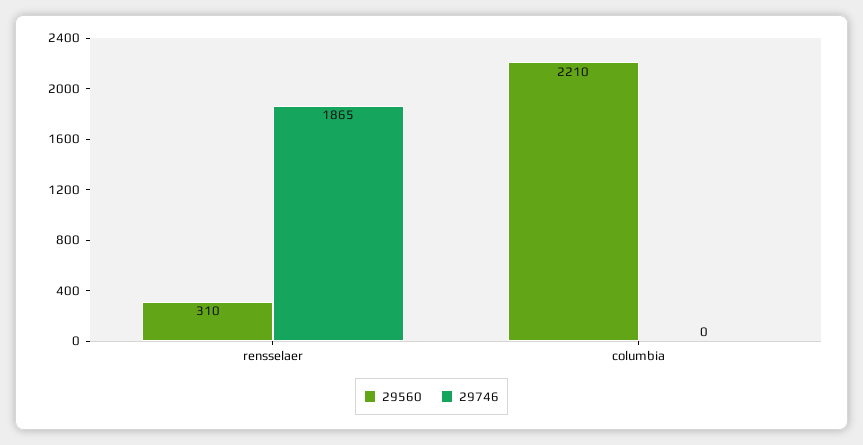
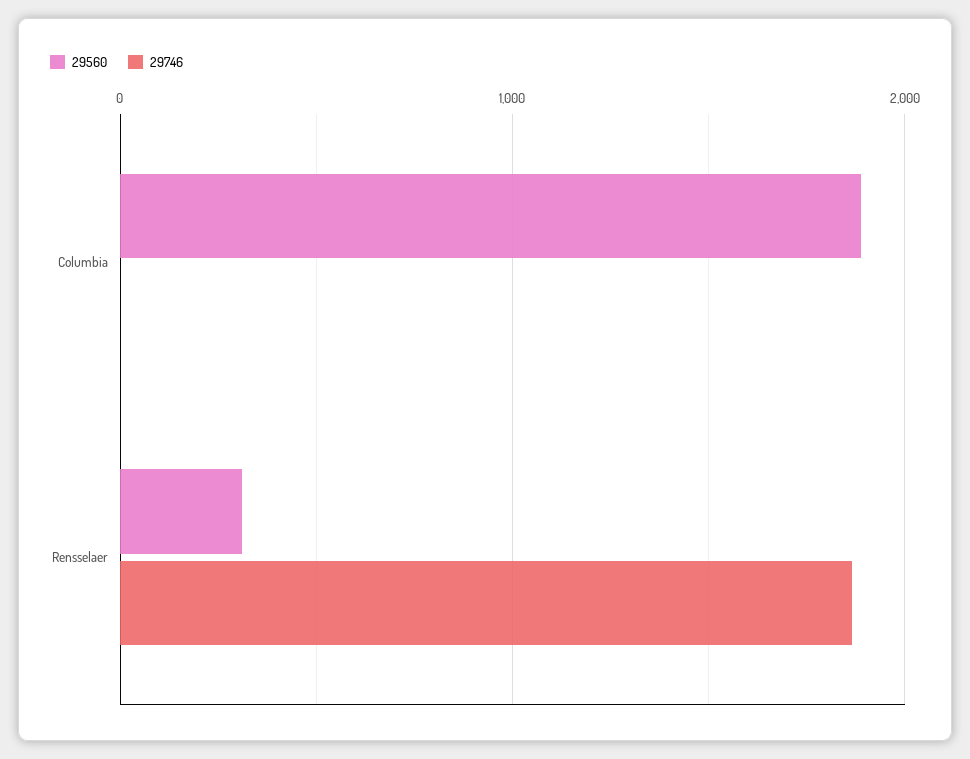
  {
    "29560": {
      "rensselaer": 310,
-     "columbia": 2210
+     "columbia": 1900
    },
    "29746": {
      "rensselaer": 1865,
      "columbia": 0
    }
  }

